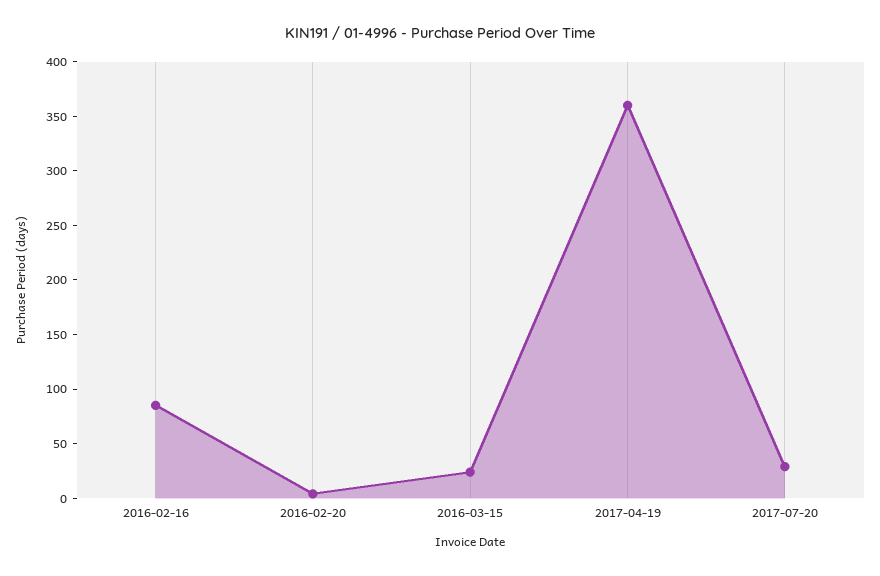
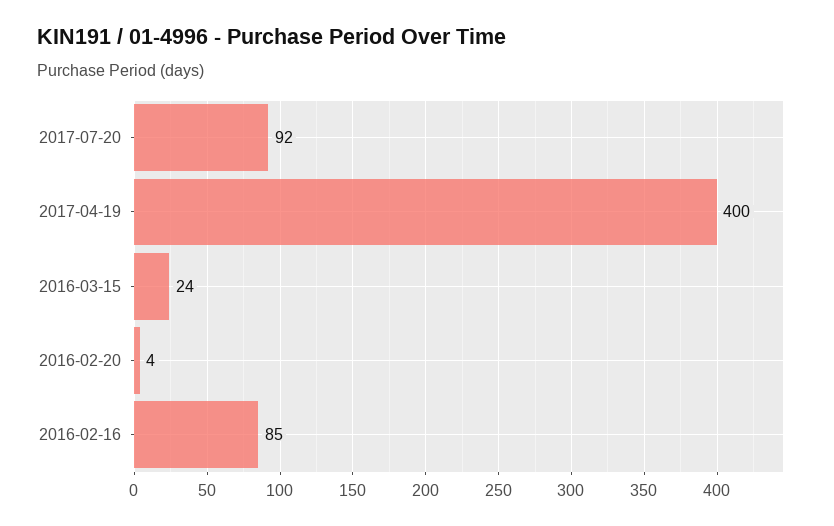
  {
    "2016-02-16": 85,
    "2016-02-20": 4,
    "2016-03-15": 24,
-   "2017-04-19": 360,
+   "2017-04-19": 400,
-   "2017-07-20": 30
+   "2017-07-20": 92
  }

